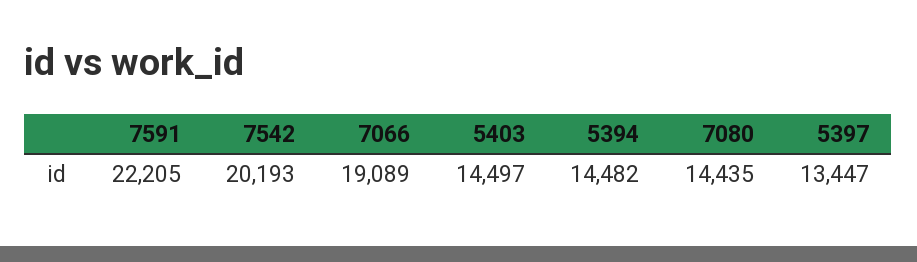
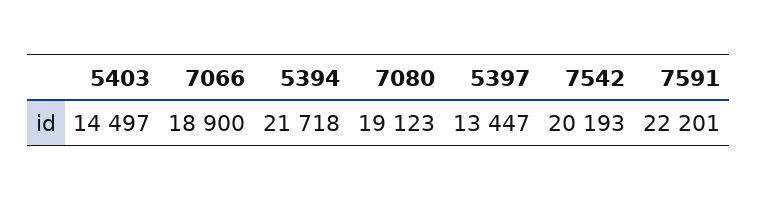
  {
-   "7591": 22205,
+   "7591": 22201,
    "7542": 20193,
-   "7066": 19089,
+   "7066": 18900,
    "5403": 14497,
-   "5394": 14482,
+   "5394": 21718,
-   "7080": 14435,
+   "7080": 19123,
    "5397": 13447
  }

